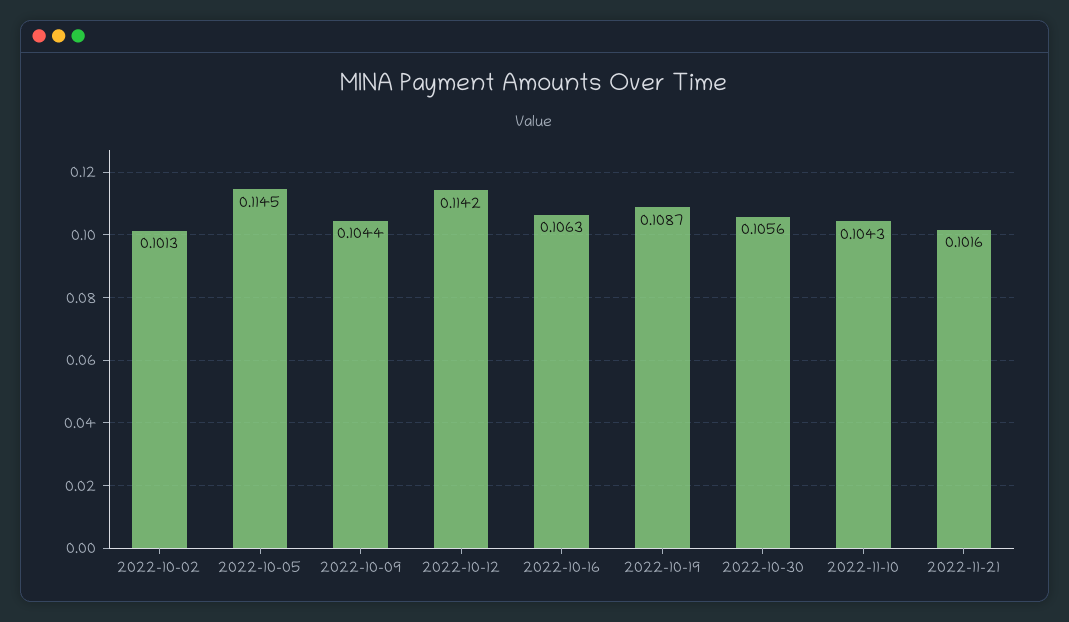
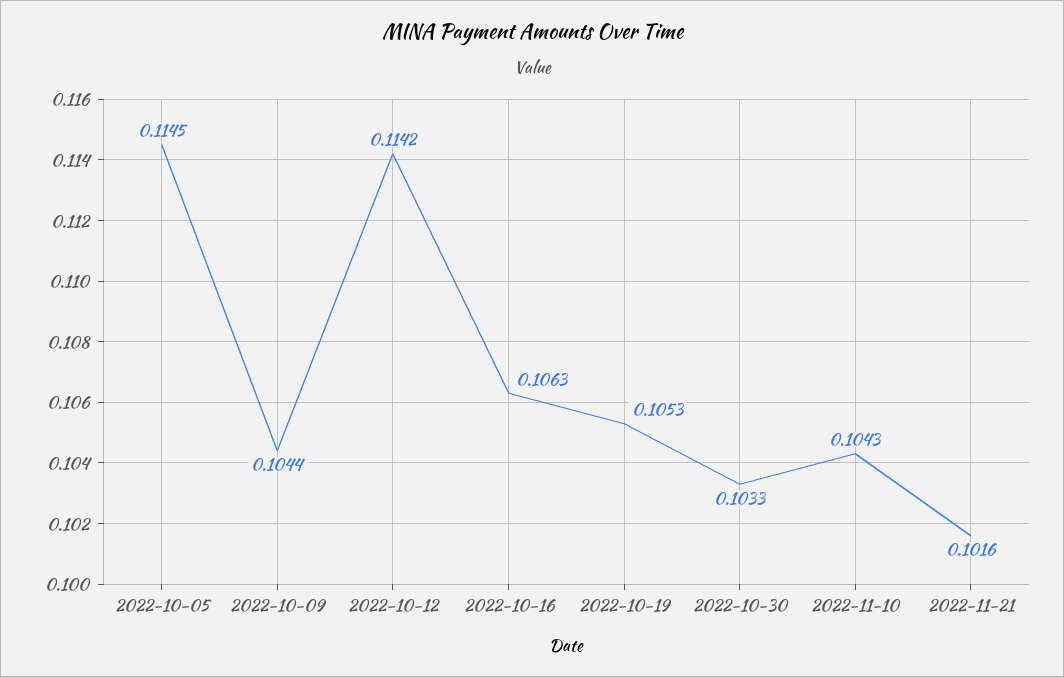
  {
-   "2022-10-02": 0.1013,
    "2022-10-05": 0.1145,
    "2022-10-09": 0.1044,
    "2022-10-12": 0.1142,
    "2022-10-16": 0.1063,
-   "2022-10-19": 0.1087,
+   "2022-10-19": 0.1053,
-   "2022-10-30": 0.1056,
+   "2022-10-30": 0.1033,
    "2022-11-10": 0.1043,
    "2022-11-21": 0.1016
  }

